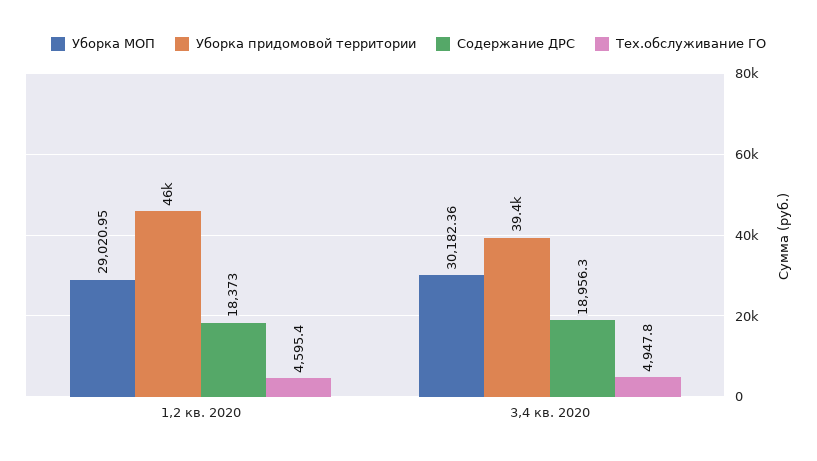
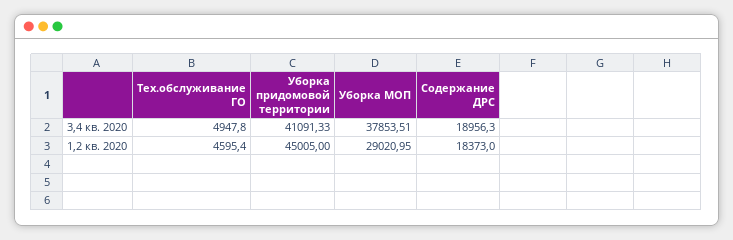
  {
    "Уборка МОП": {
      "1,2 кв. 2020": 29020.95,
-     "3,4 кв. 2020": 30182.36
+     "3,4 кв. 2020": 37853.51
    },
    "Уборка придомовой территории": {
-     "1,2 кв. 2020": 46000,
+     "1,2 кв. 2020": 45005,
-     "3,4 кв. 2020": 39400
+     "3,4 кв. 2020": 41091.33
    },
    "Содержание ДРС": {
      "1,2 кв. 2020": 18373,
      "3,4 кв. 2020": 18956.3
    },
    "Тех.обслуживание ГО": {
      "1,2 кв. 2020": 4595.4,
      "3,4 кв. 2020": 4947.8
    }
  }

